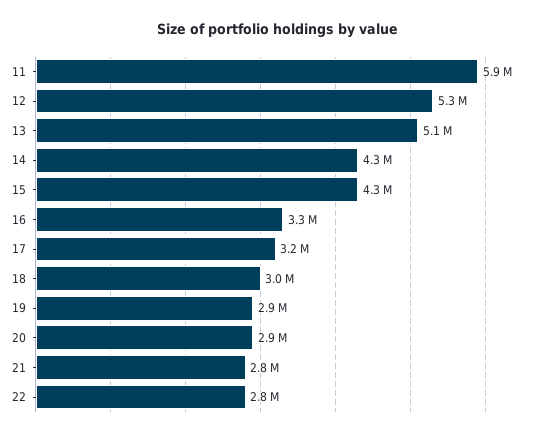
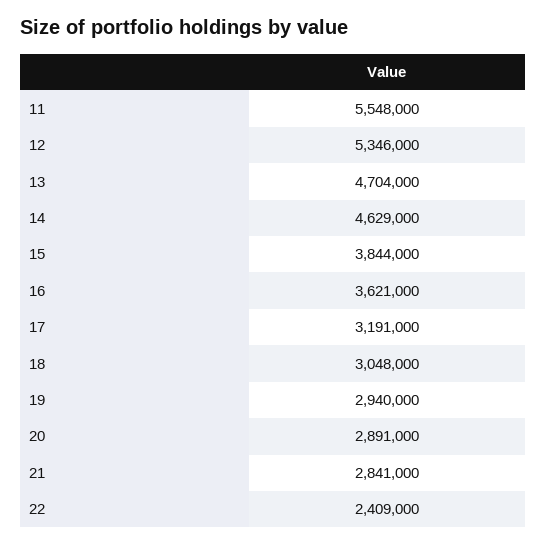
  {
-   "11": 5900000,
+   "11": 5548000,
    "12": 5346000,
-   "13": 5100000,
+   "13": 4704000,
-   "14": 4300000,
+   "14": 4629000,
-   "15": 4300000,
+   "15": 3844000,
-   "16": 3300000,
+   "16": 3621000,
    "17": 3191000,
    "18": 3048000,
    "19": 2940000,
    "20": 2891000,
    "21": 2841000,
-   "22": 2800000
+   "22": 2409000
  }

